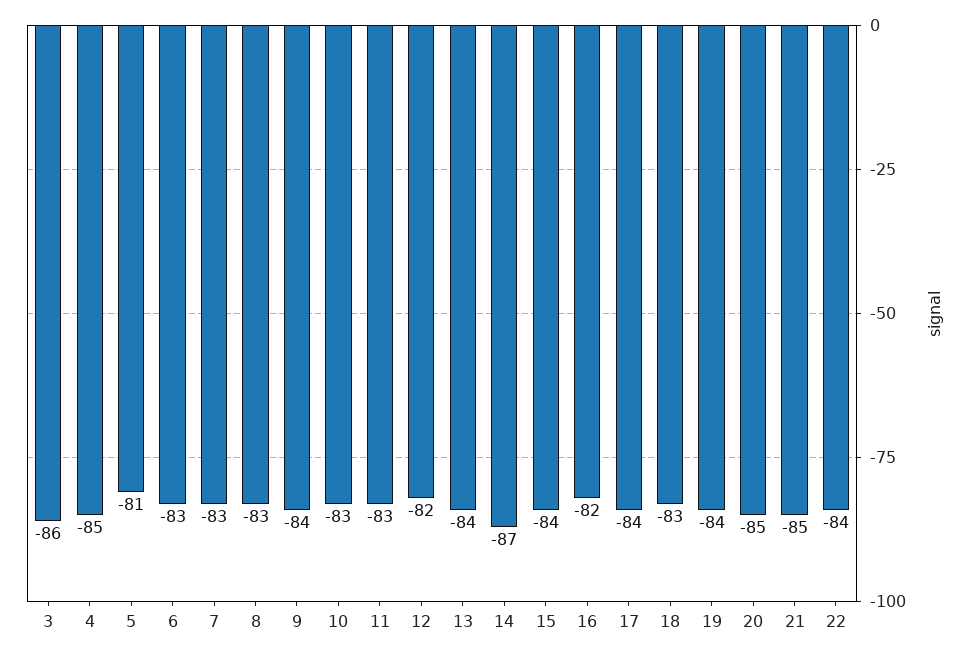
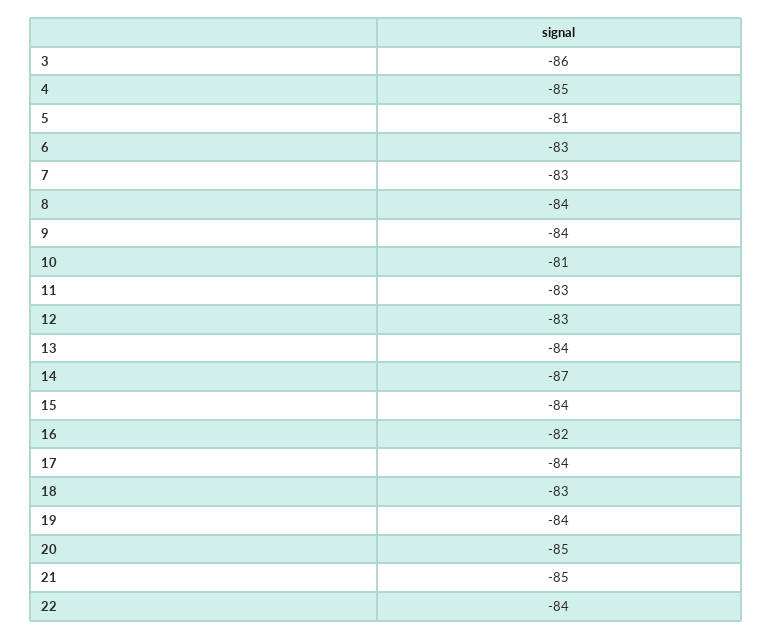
  {
    "3": -86,
    "4": -85,
    "5": -81,
    "6": -83,
    "7": -83,
-   "8": -83,
+   "8": -84,
    "9": -84,
-   "10": -83,
+   "10": -81,
    "11": -83,
-   "12": -82,
+   "12": -83,
    "13": -84,
    "14": -87,
    "15": -84,
    "16": -82,
    "17": -84,
    "18": -83,
    "19": -84,
    "20": -85,
    "21": -85,
    "22": -84
  }

